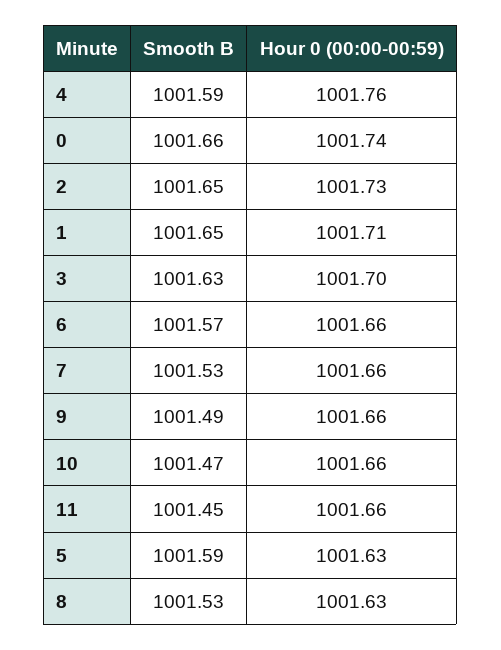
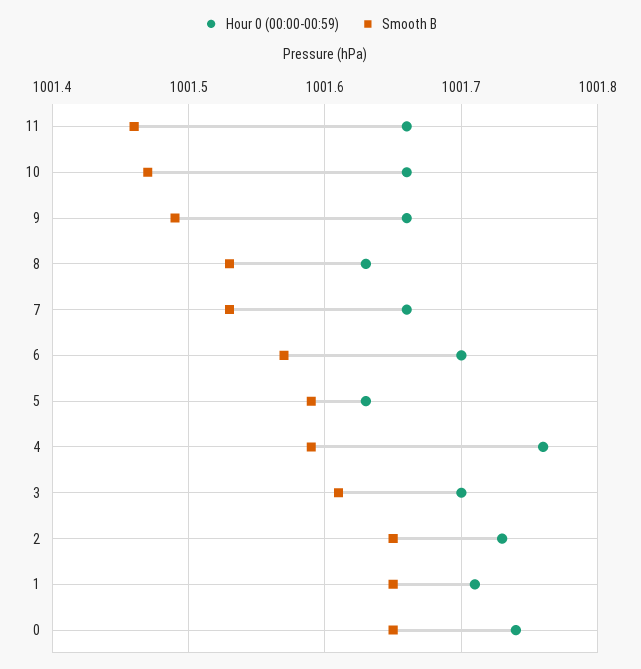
  {
    "Smooth B": {
      "4": 1001.59,
-     "0": 1001.66,
+     "0": 1001.65,
      "2": 1001.65,
      "1": 1001.65,
-     "3": 1001.63,
+     "3": 1001.61,
      "6": 1001.57,
      "7": 1001.53,
      "9": 1001.49,
      "10": 1001.47,
-     "11": 1001.45,
+     "11": 1001.46,
      "5": 1001.59,
      "8": 1001.53
    },
    "Hour 0 (00:00-00:59)": {
      "4": 1001.76,
      "0": 1001.74,
      "2": 1001.73,
      "1": 1001.71,
      "3": 1001.7,
-     "6": 1001.66,
+     "6": 1001.7,
      "7": 1001.66,
      "9": 1001.66,
      "10": 1001.66,
      "11": 1001.66,
      "5": 1001.63,
      "8": 1001.63
    }
  }

